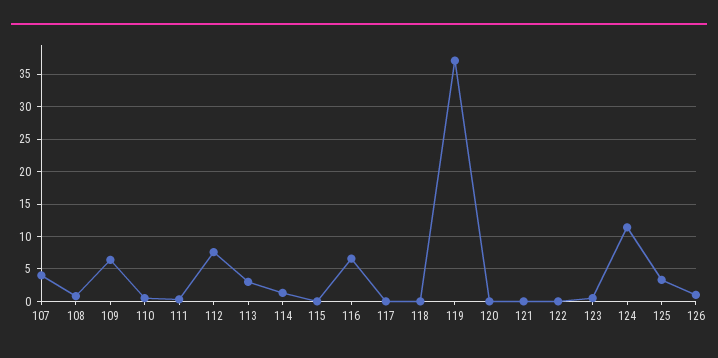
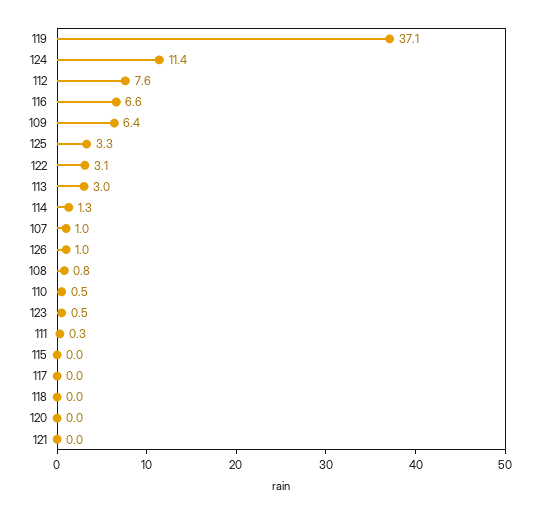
  {
-   "107": 4,
+   "107": 1,
    "108": 0.8,
    "109": 6.4,
    "110": 0.5,
    "111": 0.3,
    "112": 7.6,
    "113": 3,
    "114": 1.3,
    "115": 0,
    "116": 6.6,
    "117": 0,
    "118": 0,
    "119": 37.1,
    "120": 0,
    "121": 0,
-   "122": 0,
+   "122": 3.1,
    "123": 0.5,
    "124": 11.4,
    "125": 3.3,
    "126": 1
  }

